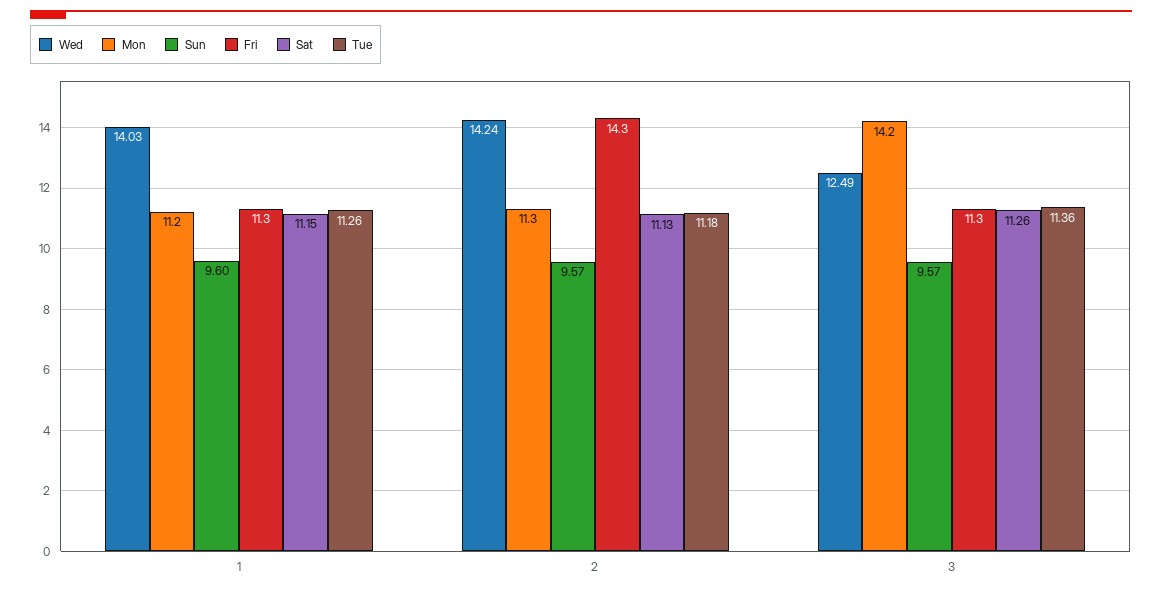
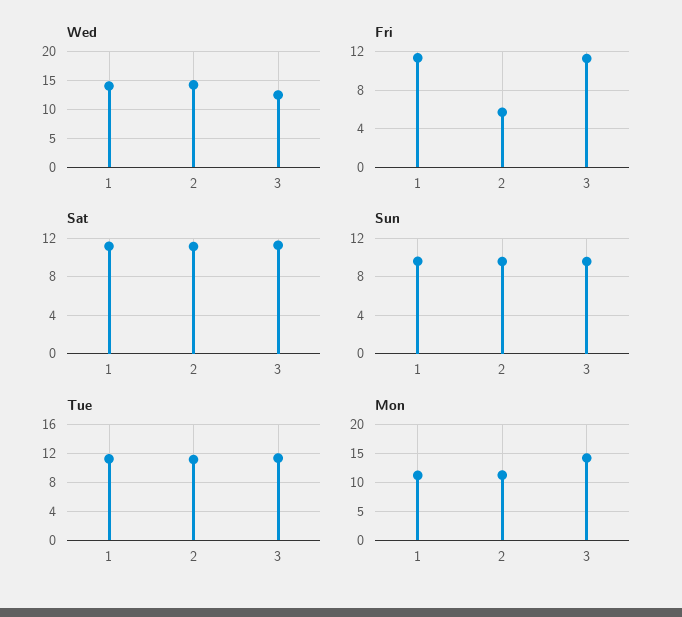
  {
    "Wed": {
      "1": 14.03,
      "2": 14.24,
      "3": 12.49
    },
    "Mon": {
      "1": 11.2,
      "2": 11.3,
      "3": 14.2
    },
    "Sun": {
      "1": 9.6,
      "2": 9.57,
      "3": 9.57
    },
    "Fri": {
      "1": 11.3,
-     "2": 14.3,
+     "2": 6,
      "3": 11.3
    },
    "Sat": {
      "1": 11.15,
      "2": 11.13,
      "3": 11.26
    },
    "Tue": {
      "1": 11.26,
      "2": 11.18,
      "3": 11.36
    }
  }

